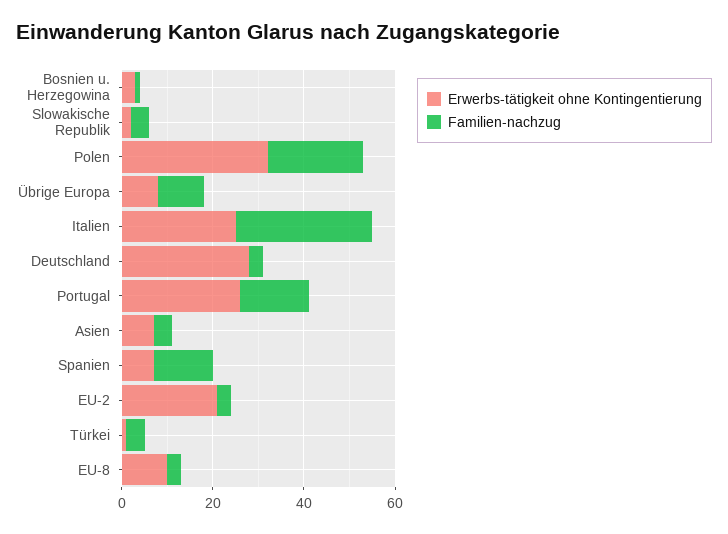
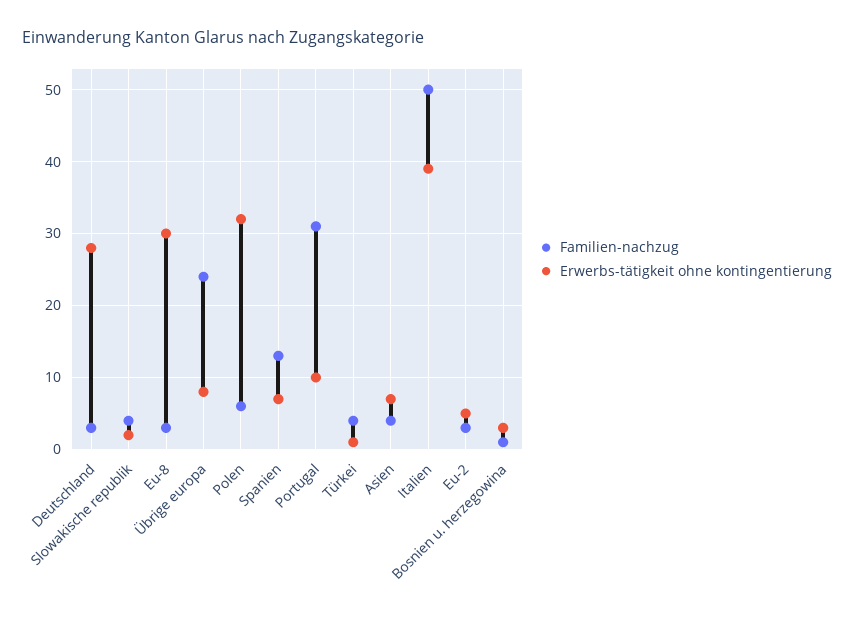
  {
    "Erwerbs-tätigkeit ohne Kontingentierung": {
      "Bosnien u. Herzegowina": 3,
      "Slowakische Republik": 2,
      "Polen": 32,
      "Übrige Europa": 8,
-     "Italien": 25,
+     "Italien": 39,
      "Deutschland": 28,
-     "Portugal": 25,
+     "Portugal": 10,
      "Asien": 7,
      "Spanien": 7,
-     "EU-2": 20,
+     "EU-2": 5,
      "Türkei": 1,
-     "EU-8": 10
+     "EU-8": 30
    },
    "Familien-nachzug": {
      "Bosnien u. Herzegowina": 1,
      "Slowakische Republik": 4,
-     "Polen": 20,
+     "Polen": 6,
-     "Übrige Europa": 10,
+     "Übrige Europa": 24,
-     "Italien": 30,
+     "Italien": 50,
      "Deutschland": 3,
-     "Portugal": 15,
+     "Portugal": 31,
      "Asien": 4,
      "Spanien": 13,
      "EU-2": 3,
      "Türkei": 4,
      "EU-8": 3
    }
  }

